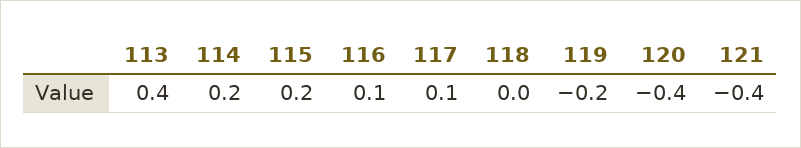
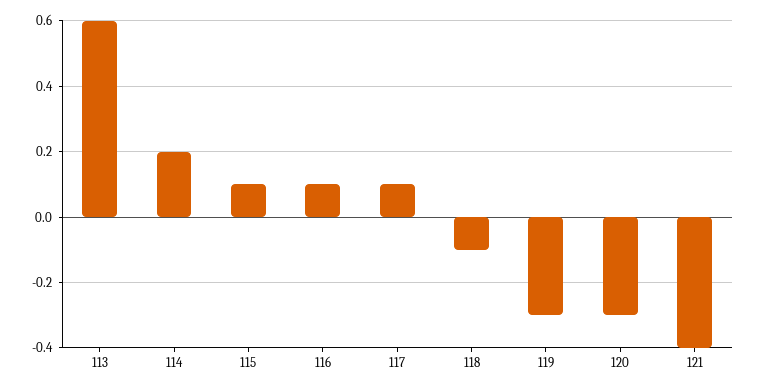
  {
-   "113": 0.4,
+   "113": 0.6,
    "114": 0.2,
-   "115": 0.2,
+   "115": 0.1,
    "116": 0.1,
    "117": 0.1,
-   "118": 0,
+   "118": -0.1,
-   "119": -0.2,
+   "119": -0.3,
-   "120": -0.4,
+   "120": -0.3,
    "121": -0.4
  }

